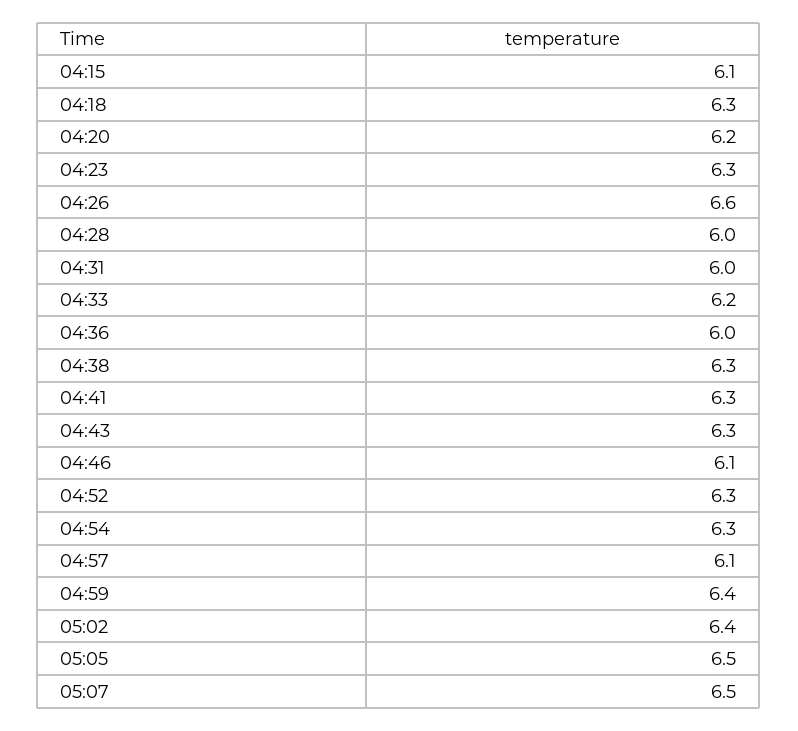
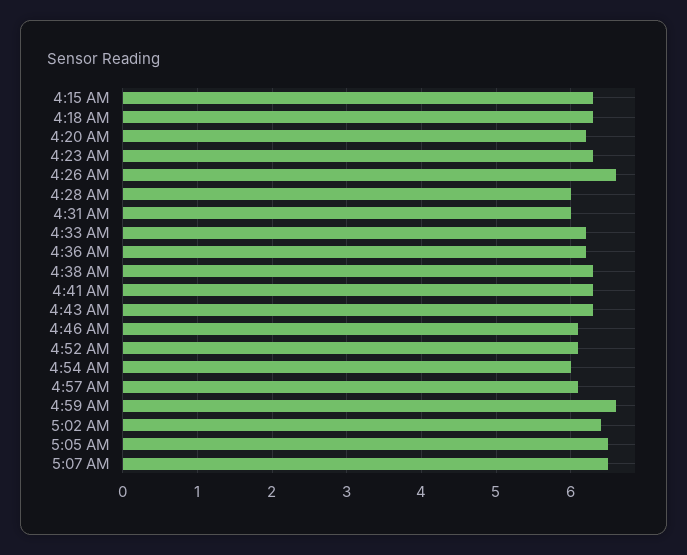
  {
-   "04:15": 6.1,
+   "04:15": 6.3,
    "04:18": 6.3,
    "04:20": 6.2,
    "04:23": 6.3,
    "04:26": 6.6,
    "04:28": 6,
    "04:31": 6,
    "04:33": 6.2,
-   "04:36": 6,
+   "04:36": 6.2,
    "04:38": 6.3,
    "04:41": 6.3,
    "04:43": 6.3,
    "04:46": 6.1,
-   "04:52": 6.3,
+   "04:52": 6.1,
-   "04:54": 6.3,
+   "04:54": 6,
    "04:57": 6.1,
-   "04:59": 6.4,
+   "04:59": 6.6,
    "05:02": 6.4,
    "05:05": 6.5,
    "05:07": 6.5
  }

